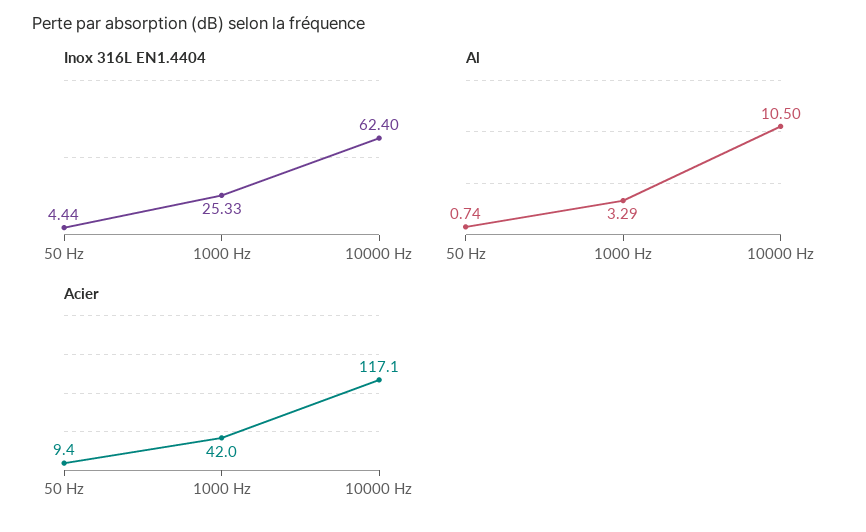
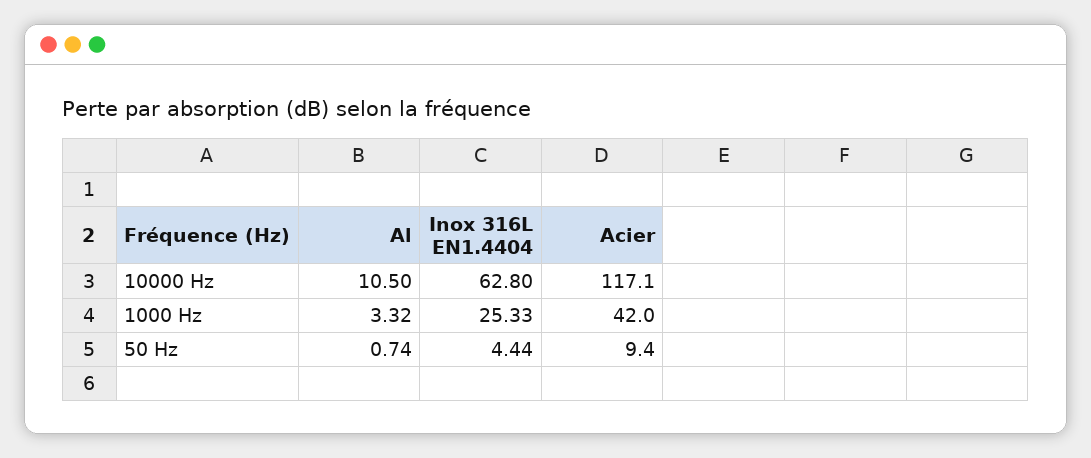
  {
    "Inox 316L EN1.4404": {
      "50 Hz": 4.44,
      "1000 Hz": 25.33,
-     "10000 Hz": 62.4
+     "10000 Hz": 62.8
    },
    "Al": {
      "50 Hz": 0.74,
-     "1000 Hz": 3.29,
+     "1000 Hz": 3.32,
      "10000 Hz": 10.5
    },
    "Acier": {
      "50 Hz": 9.4,
      "1000 Hz": 42,
      "10000 Hz": 117.1
    }
  }

